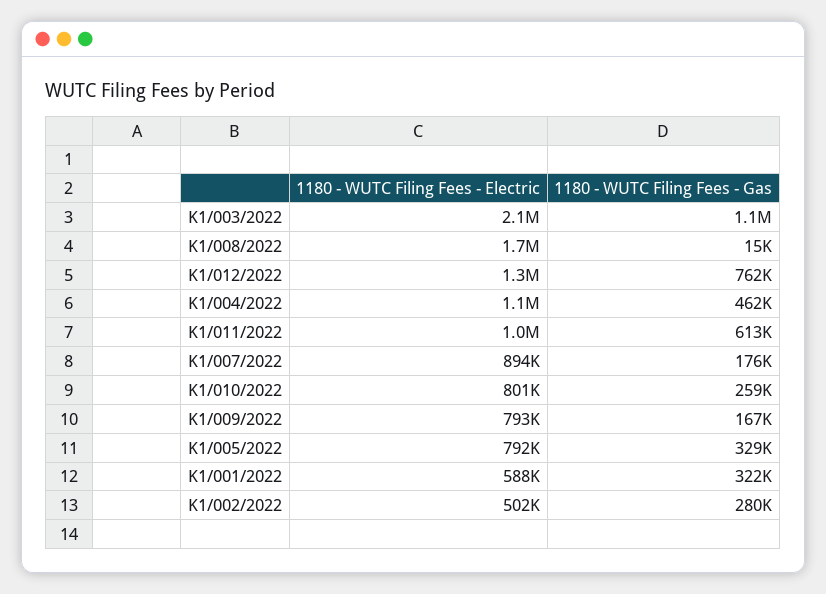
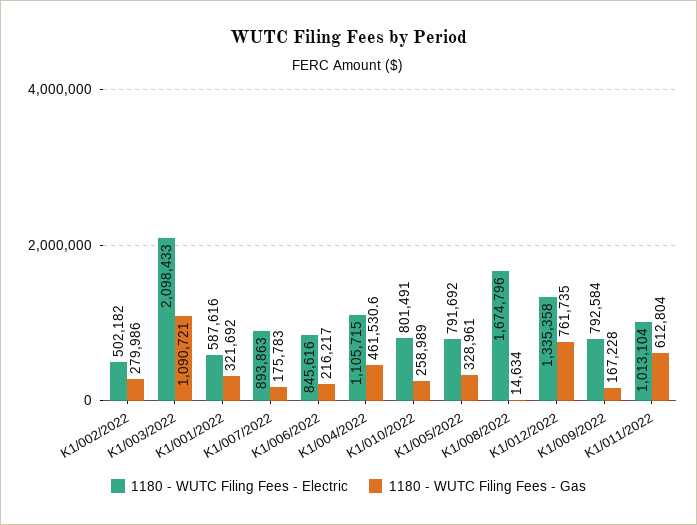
  {
    "1180 - WUTC Filing Fees - Electric": {
      "K1/003/2022": 2098433,
      "K1/008/2022": 1674796,
      "K1/012/2022": 1335358,
      "K1/004/2022": 1105715,
      "K1/011/2022": 1013104,
      "K1/007/2022": 893863,
      "K1/010/2022": 801491,
      "K1/009/2022": 792584,
      "K1/005/2022": 791692,
      "K1/001/2022": 587616,
-     "K1/002/2022": 502182
+     "K1/002/2022": 502182,
+     "K1/006/2022": 845616
    },
    "1180 - WUTC Filing Fees - Gas": {
      "K1/003/2022": 1090721,
      "K1/008/2022": 14634,
      "K1/012/2022": 761735,
      "K1/004/2022": 461530.6,
      "K1/011/2022": 612804,
      "K1/007/2022": 175783,
      "K1/010/2022": 258989,
      "K1/009/2022": 167228,
      "K1/005/2022": 328961,
      "K1/001/2022": 321692,
-     "K1/002/2022": 279986
+     "K1/002/2022": 279986,
+     "K1/006/2022": 216217
    }
  }

